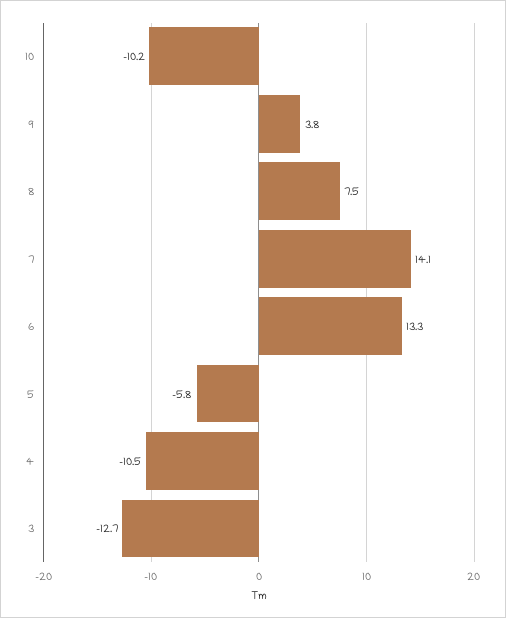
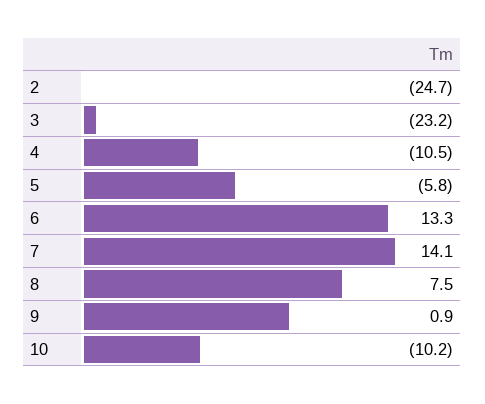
  {
    "10": -10.2,
-   "9": 3.8,
+   "9": 0.9,
    "8": 7.5,
    "7": 14.1,
    "6": 13.3,
    "5": -5.8,
    "4": -10.5,
-   "3": -12.7
+   "3": -23.2,
+   "2": -24.7
  }

